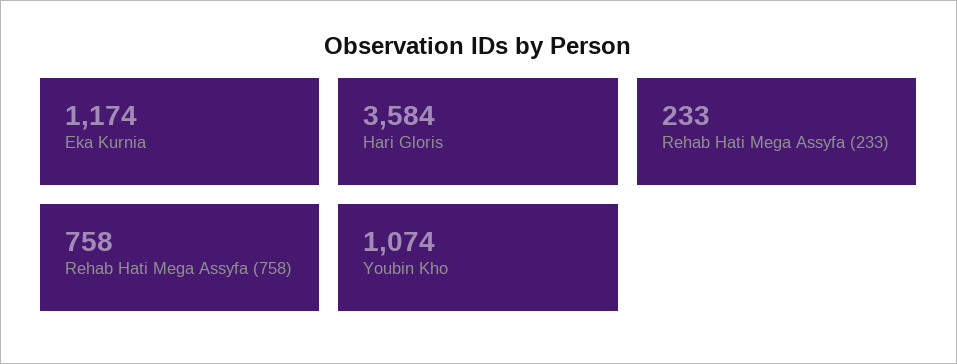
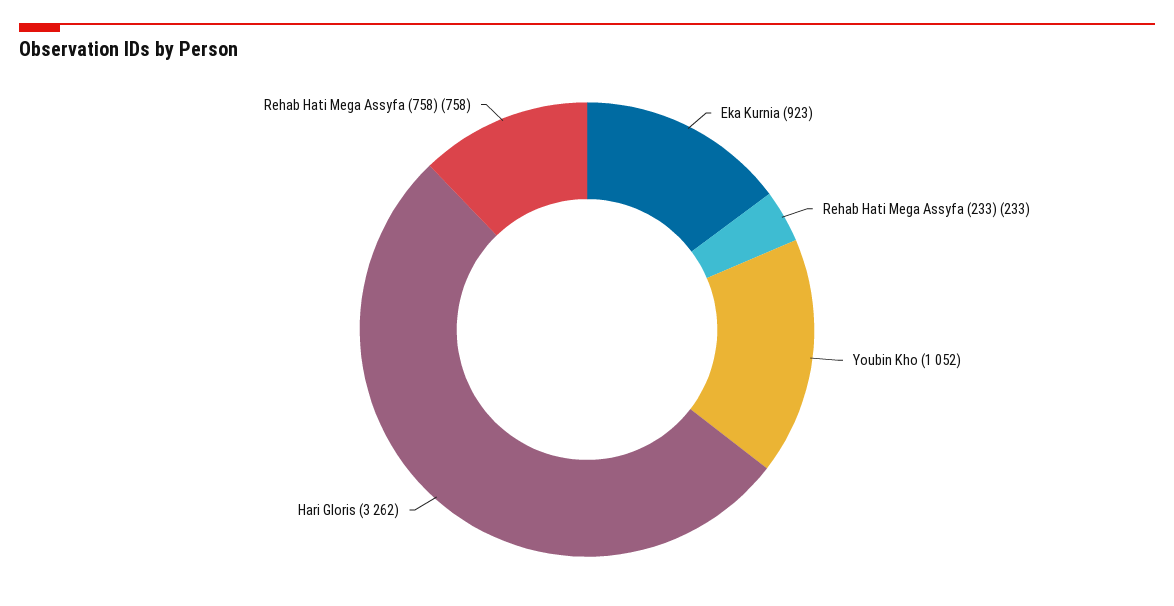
  {
-   "Eka Kurnia": 1174,
+   "Eka Kurnia": 923,
-   "Hari Gloris": 3584,
+   "Hari Gloris": 3262,
    "Rehab Hati Mega Assyfa (233)": 233,
    "Rehab Hati Mega Assyfa (758)": 758,
-   "Youbin Kho": 1074
+   "Youbin Kho": 1052
  }

